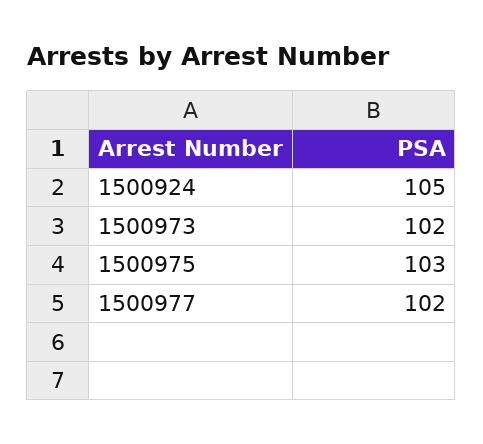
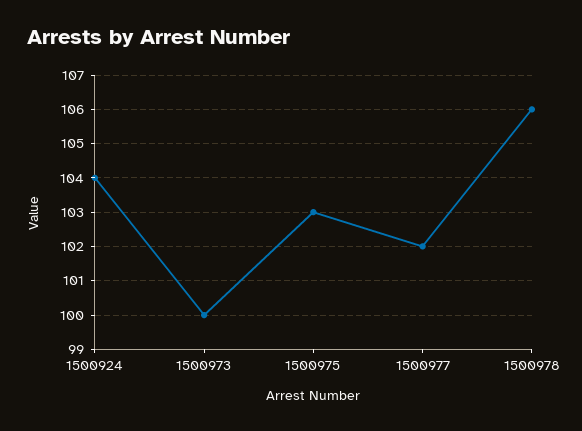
  {
-   "1500924": 105,
+   "1500924": 104,
-   "1500973": 102,
+   "1500973": 100,
    "1500975": 103,
-   "1500977": 102
+   "1500977": 102,
+   "1500978": 106
  }

